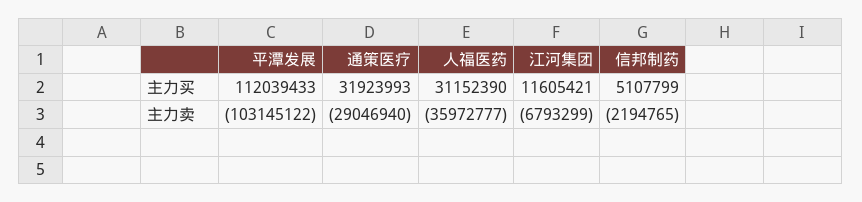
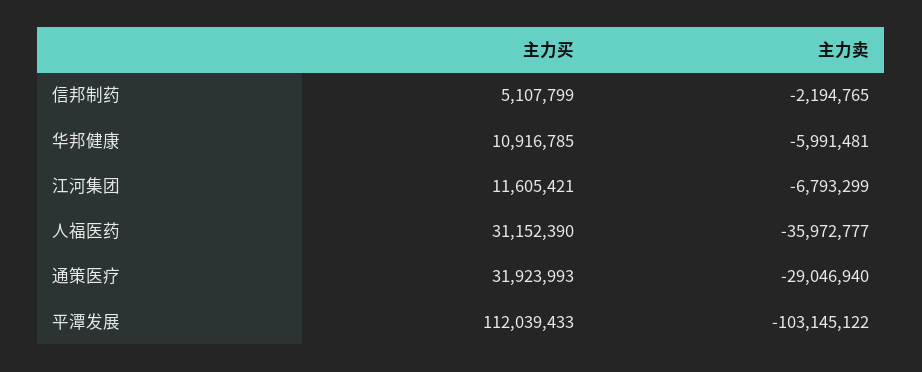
  {
    "平潭发展": {
      "主力买": 112039433,
      "主力卖": -103145122
    },
    "通策医疗": {
      "主力买": 31923993,
      "主力卖": -29046940
    },
    "人福医药": {
      "主力买": 31152390,
      "主力卖": -35972777
    },
    "江河集团": {
      "主力买": 11605421,
      "主力卖": -6793299
    },
    "信邦制药": {
      "主力买": 5107799,
      "主力卖": -2194765
-   }
+   },
+   "华邦健康": {
+     "主力买": 10916785,
+     "主力卖": -5991481
+   }
  }

